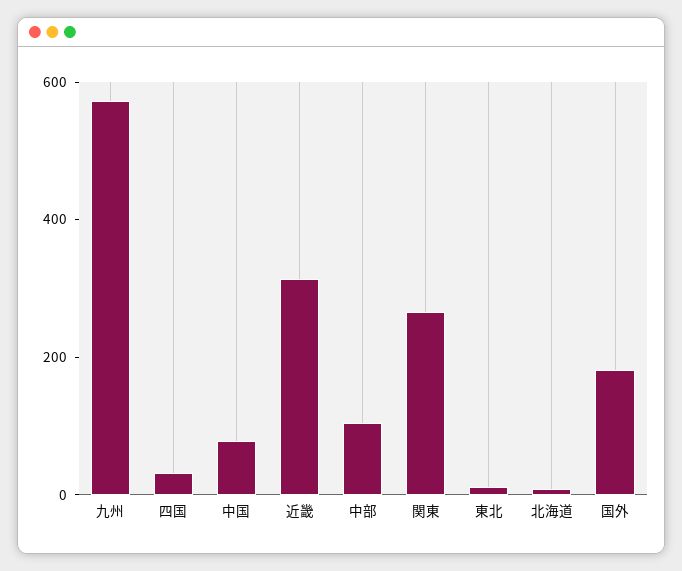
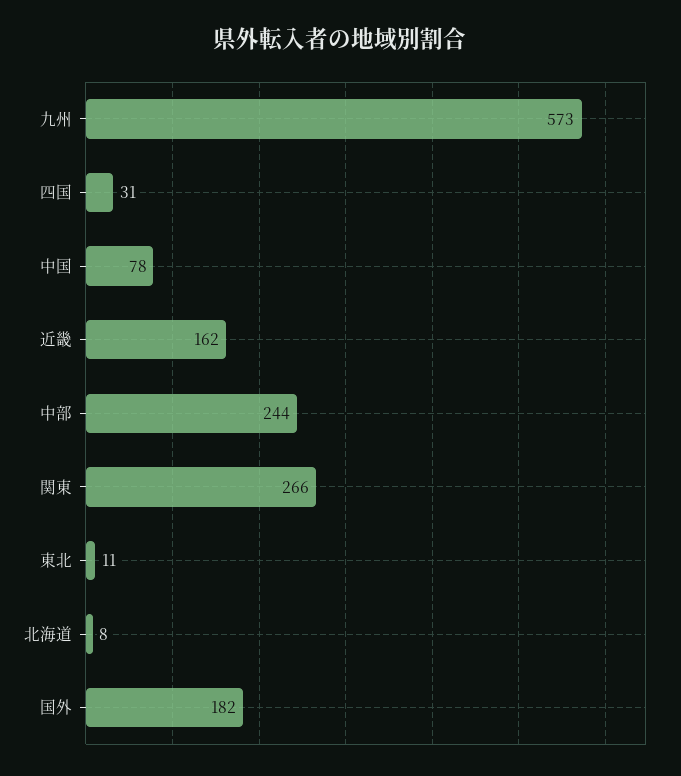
  {
    "九州": 573,
    "四国": 31,
    "中国": 78,
-   "近畿": 300,
+   "近畿": 162,
-   "中部": 100,
+   "中部": 244,
    "関東": 266,
    "東北": 11,
    "北海道": 8,
    "国外": 182
  }

